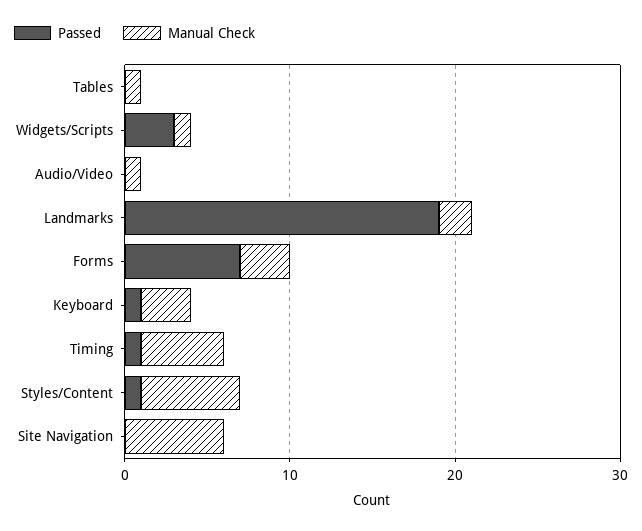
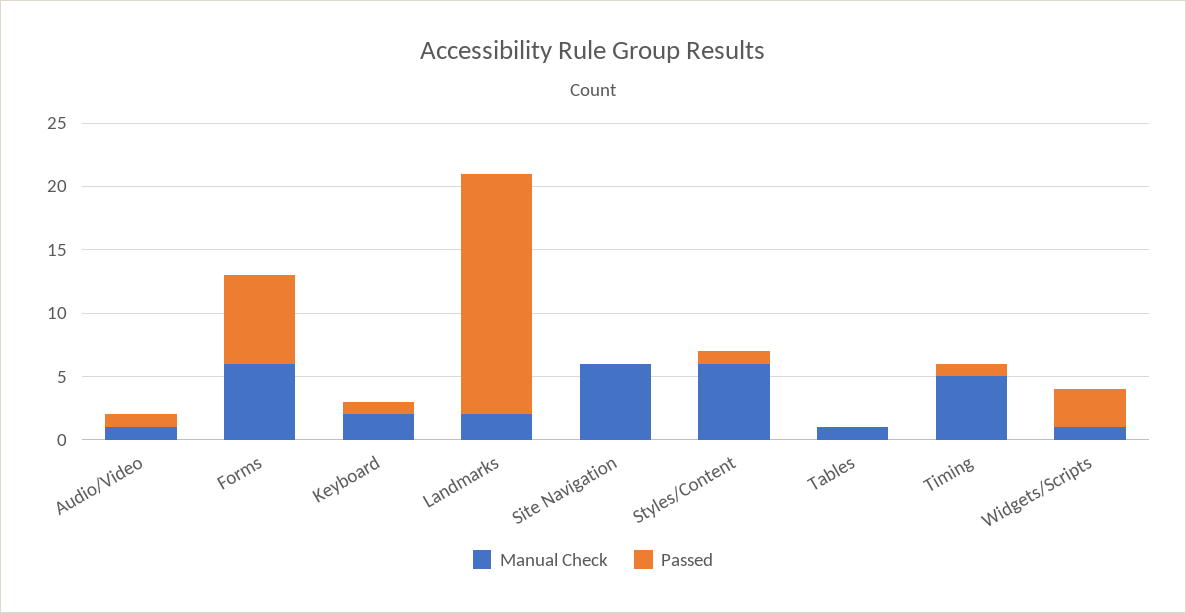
  {
    "Passed": {
      "Tables": 0,
      "Widgets/Scripts": 3,
-     "Audio/Video": 0,
+     "Audio/Video": 1,
      "Landmarks": 19,
      "Forms": 7,
      "Keyboard": 1,
      "Timing": 1,
      "Styles/Content": 1,
      "Site Navigation": 0
    },
    "Manual Check": {
      "Tables": 1,
      "Widgets/Scripts": 1,
      "Audio/Video": 1,
      "Landmarks": 2,
-     "Forms": 3,
+     "Forms": 6,
-     "Keyboard": 3,
+     "Keyboard": 2,
      "Timing": 5,
      "Styles/Content": 6,
      "Site Navigation": 6
    }
  }

